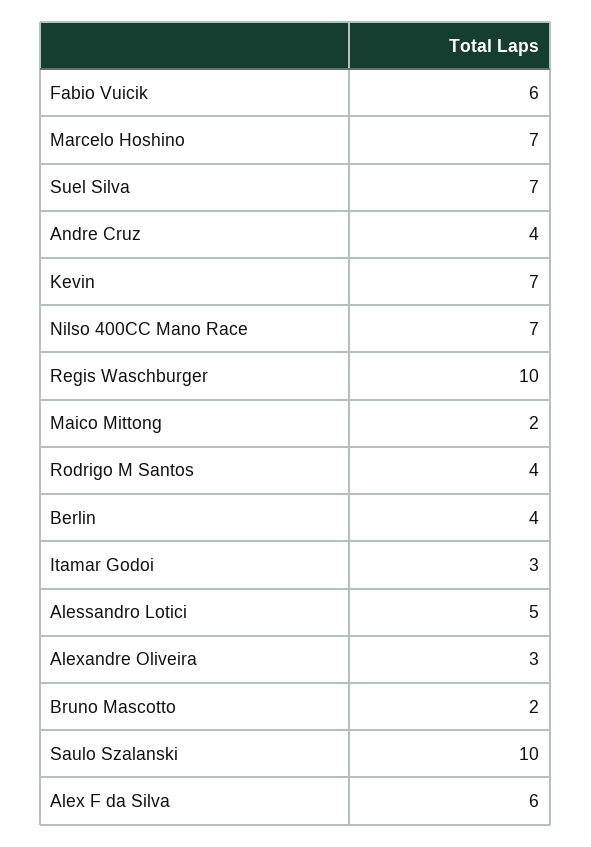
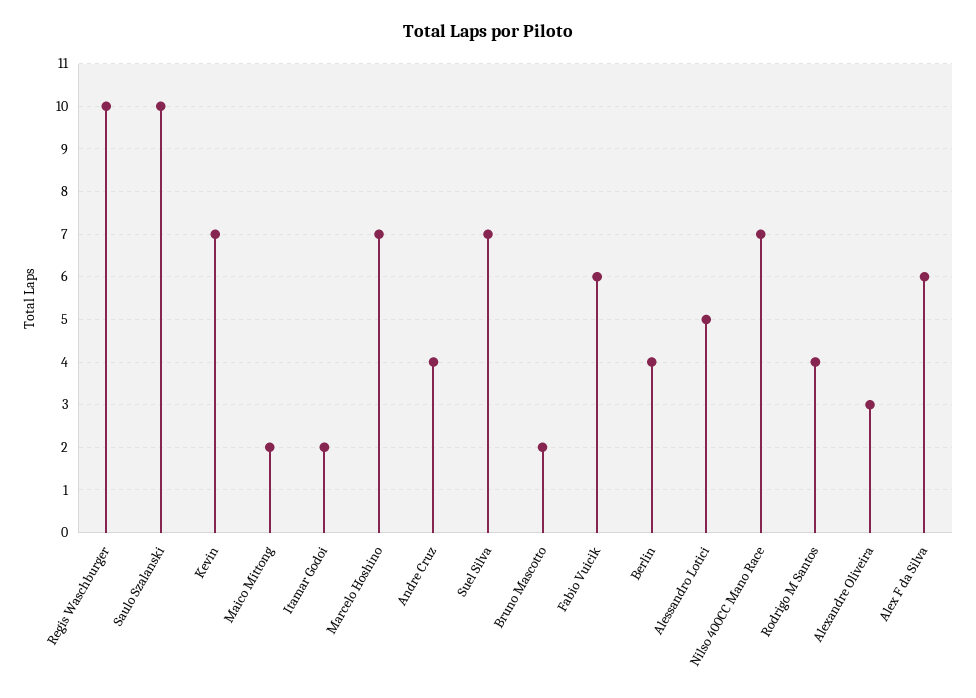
  {
    "Fabio Vuicik": 6,
    "Marcelo Hoshino": 7,
    "Suel Silva": 7,
    "Andre Cruz": 4,
    "Kevin": 7,
    "Nilso 400CC Mano Race": 7,
    "Regis Waschburger": 10,
    "Maico Mittong": 2,
    "Rodrigo M Santos": 4,
    "Berlin": 4,
-   "Itamar Godoi": 3,
+   "Itamar Godoi": 2,
    "Alessandro Lotici": 5,
    "Alexandre Oliveira": 3,
    "Bruno Mascotto": 2,
    "Saulo Szalanski": 10,
    "Alex F da Silva": 6
  }

